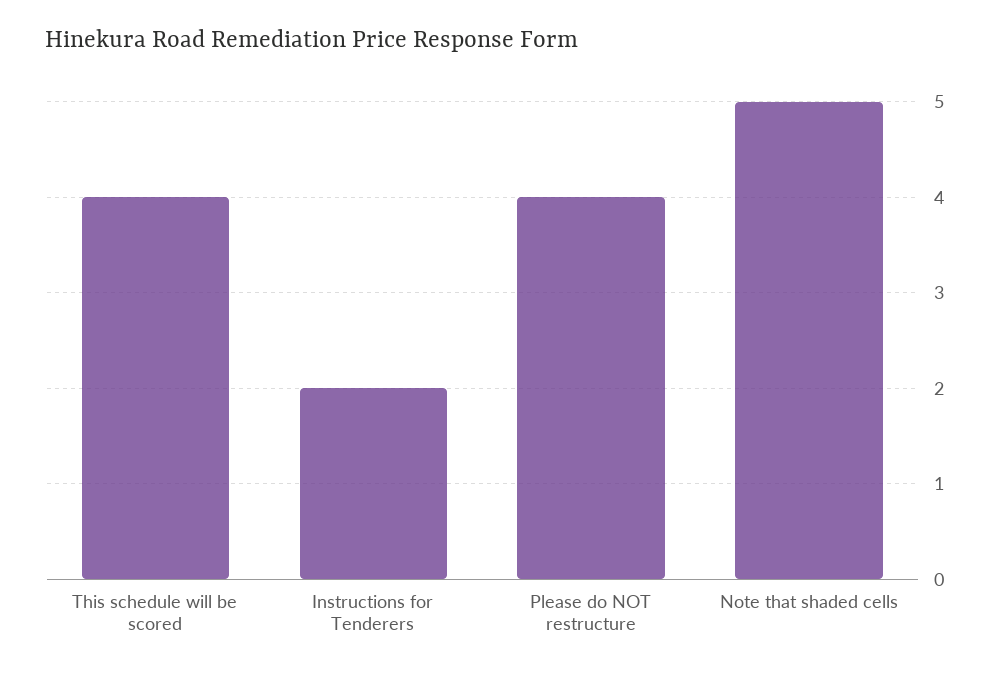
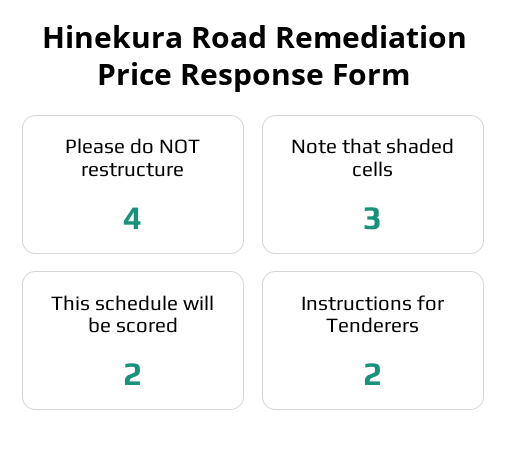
  {
-   "This schedule will be scored": 4,
+   "This schedule will be scored": 2,
    "Instructions for Tenderers": 2,
    "Please do NOT restructure": 4,
-   "Note that shaded cells": 5
+   "Note that shaded cells": 3
  }

